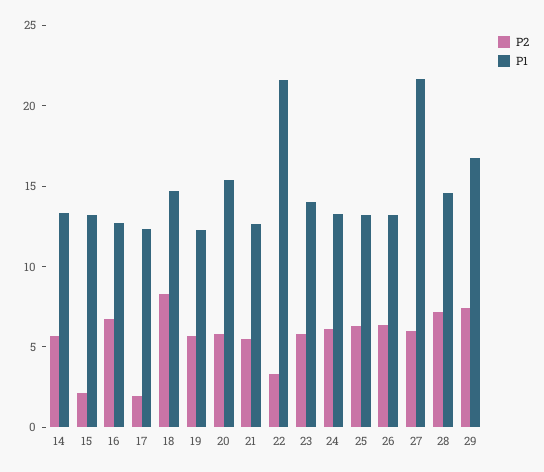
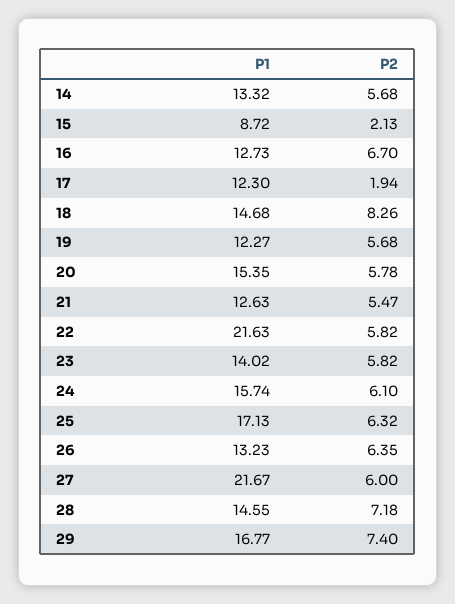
  {
    "P2": {
      "14": 5.68,
      "15": 2.13,
      "16": 6.7,
      "17": 1.94,
      "18": 8.26,
      "19": 5.68,
      "20": 5.78,
      "21": 5.47,
-     "22": 3,
+     "22": 5.82,
      "23": 5.82,
      "24": 6.1,
      "25": 6.32,
      "26": 6.35,
      "27": 6,
      "28": 7.18,
      "29": 7.4
    },
    "P1": {
      "14": 13.32,
-     "15": 13,
+     "15": 8.72,
      "16": 12.73,
      "17": 12.3,
      "18": 14.68,
      "19": 12.27,
      "20": 15.35,
      "21": 12.63,
      "22": 21.63,
      "23": 14.02,
-     "24": 13,
+     "24": 15.74,
-     "25": 13,
+     "25": 17.13,
      "26": 13.23,
      "27": 21.67,
      "28": 14.55,
      "29": 16.77
    }
  }

